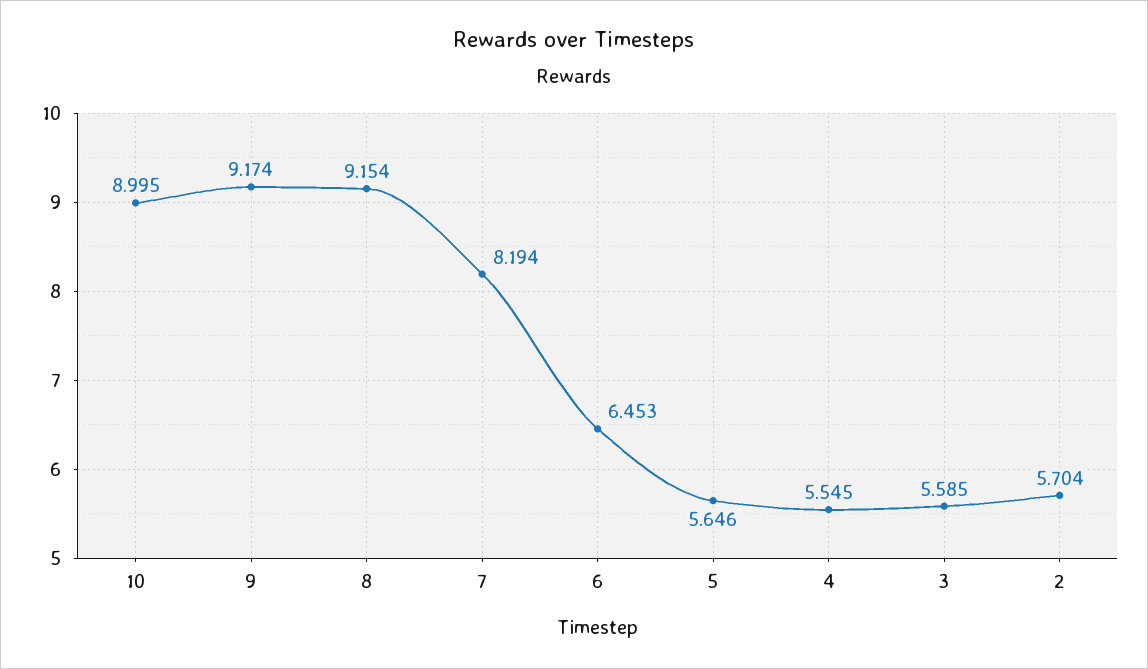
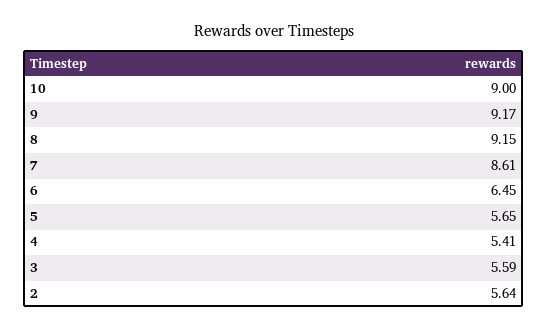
  {
    "10": 8.995,
    "9": 9.174,
    "8": 9.154,
-   "7": 8.194,
+   "7": 8.61,
    "6": 6.453,
    "5": 5.646,
-   "4": 5.545,
+   "4": 5.41,
    "3": 5.585,
-   "2": 5.704
+   "2": 5.64
  }

